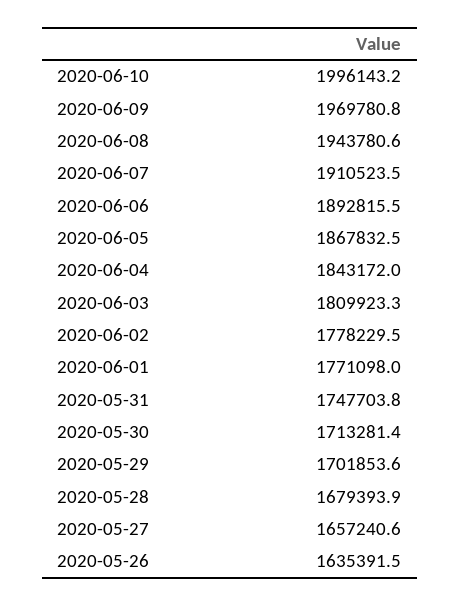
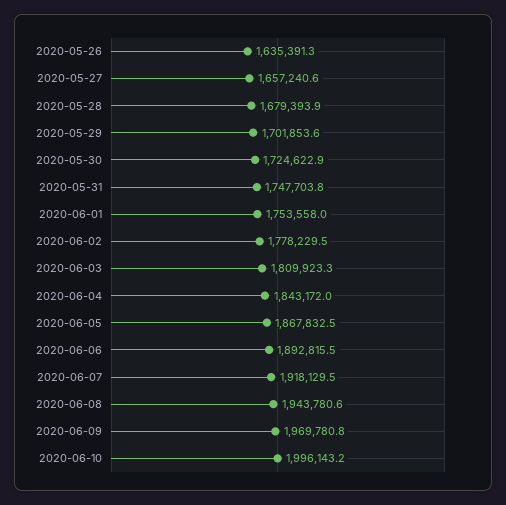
  {
    "2020-06-10": 1996143.2,
    "2020-06-09": 1969780.8,
    "2020-06-08": 1943780.6,
-   "2020-06-07": 1910523.5,
+   "2020-06-07": 1918129.5,
    "2020-06-06": 1892815.5,
    "2020-06-05": 1867832.5,
    "2020-06-04": 1843172,
    "2020-06-03": 1809923.3,
    "2020-06-02": 1778229.5,
-   "2020-06-01": 1771098,
+   "2020-06-01": 1753558,
    "2020-05-31": 1747703.8,
-   "2020-05-30": 1713281.4,
+   "2020-05-30": 1724622.9,
    "2020-05-29": 1701853.6,
    "2020-05-28": 1679393.9,
    "2020-05-27": 1657240.6,
-   "2020-05-26": 1635391.5
+   "2020-05-26": 1635391.3
  }

